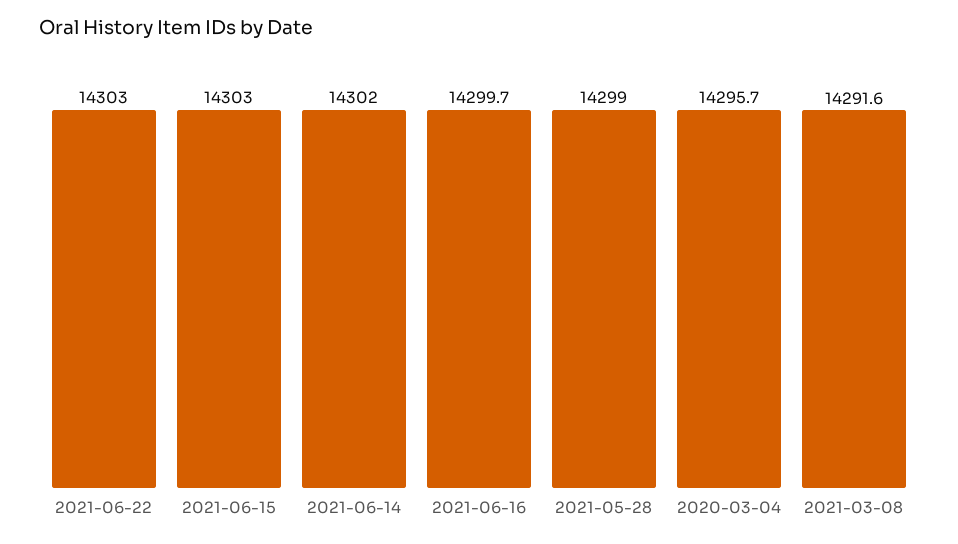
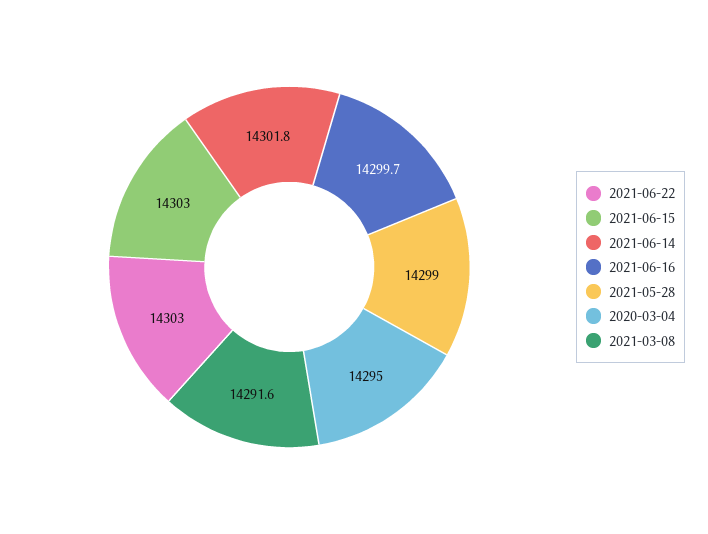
  {
    "2021-06-22": 14303,
    "2021-06-15": 14303,
-   "2021-06-14": 14302,
+   "2021-06-14": 14301.8,
    "2021-06-16": 14299.7,
    "2021-05-28": 14299,
-   "2020-03-04": 14295.7,
+   "2020-03-04": 14295,
    "2021-03-08": 14291.6
  }

